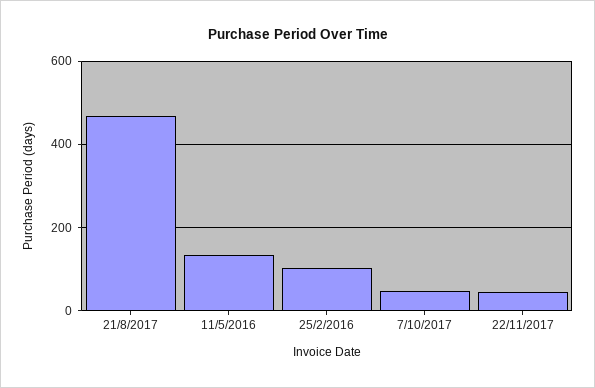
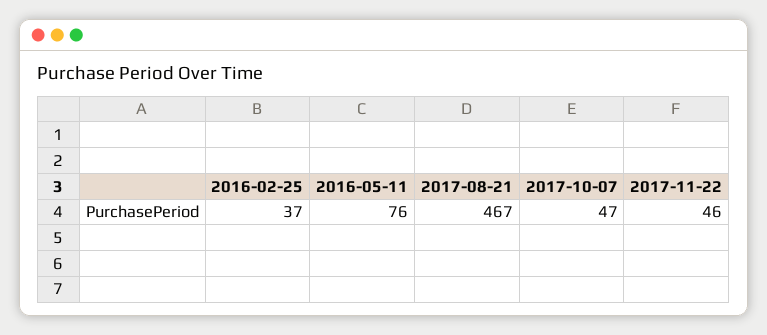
  {
    "21/8/2017": 467,
-   "11/5/2016": 140,
+   "11/5/2016": 76,
-   "25/2/2016": 100,
+   "25/2/2016": 37,
    "7/10/2017": 47,
    "22/11/2017": 46
  }

